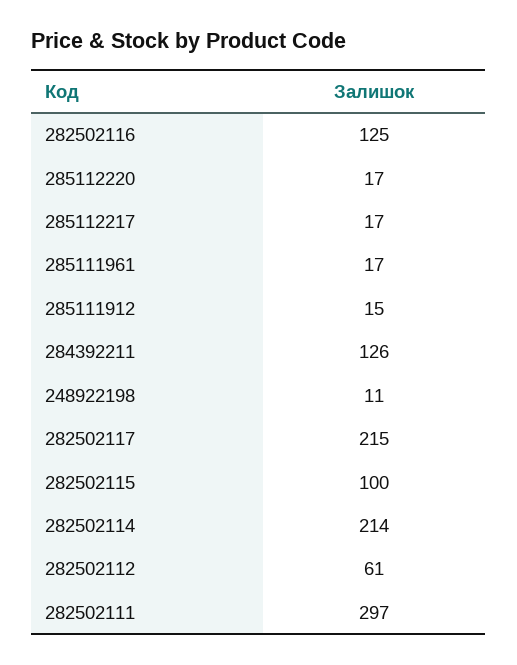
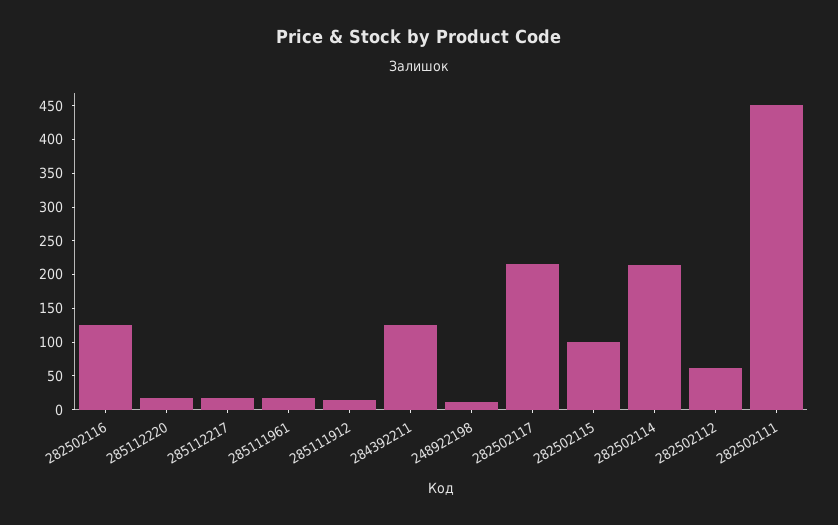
  {
    "282502116": 125,
    "285112220": 17,
    "285112217": 17,
    "285111961": 17,
    "285111912": 15,
    "284392211": 126,
    "248922198": 11,
    "282502117": 215,
    "282502115": 100,
    "282502114": 214,
    "282502112": 61,
-   "282502111": 297
+   "282502111": 450
  }

